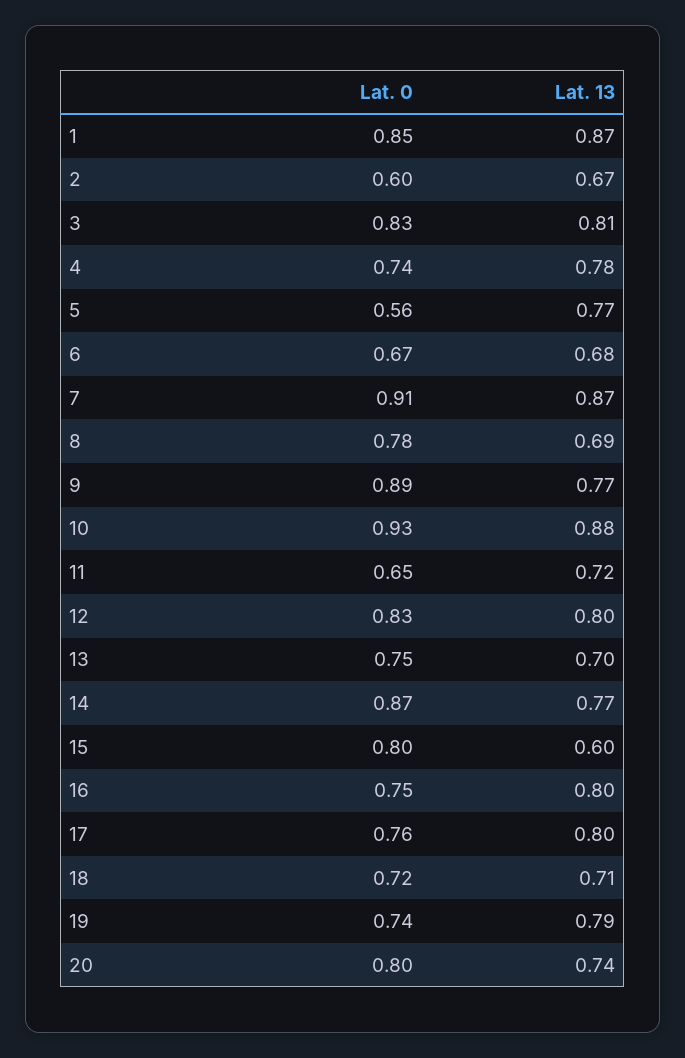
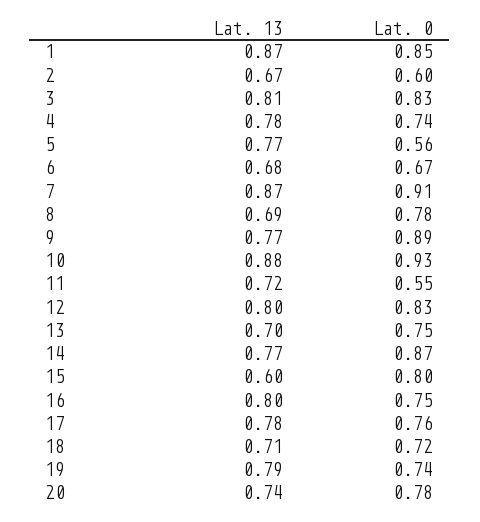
  {
    "Lat. 0": {
      "1": 0.85,
      "2": 0.6,
      "3": 0.83,
      "4": 0.74,
      "5": 0.56,
      "6": 0.67,
      "7": 0.91,
      "8": 0.78,
      "9": 0.89,
      "10": 0.93,
-     "11": 0.65,
+     "11": 0.55,
      "12": 0.83,
      "13": 0.75,
      "14": 0.87,
      "15": 0.8,
      "16": 0.75,
      "17": 0.76,
      "18": 0.72,
      "19": 0.74,
-     "20": 0.8
+     "20": 0.78
    },
    "Lat. 13": {
      "1": 0.87,
      "2": 0.67,
      "3": 0.81,
      "4": 0.78,
      "5": 0.77,
      "6": 0.68,
      "7": 0.87,
      "8": 0.69,
      "9": 0.77,
      "10": 0.88,
      "11": 0.72,
      "12": 0.8,
      "13": 0.7,
      "14": 0.77,
      "15": 0.6,
      "16": 0.8,
-     "17": 0.8,
+     "17": 0.78,
      "18": 0.71,
      "19": 0.79,
      "20": 0.74
    }
  }

